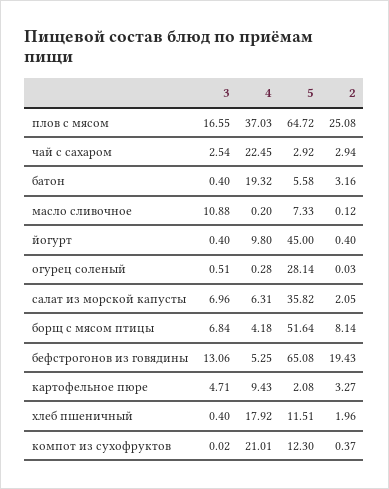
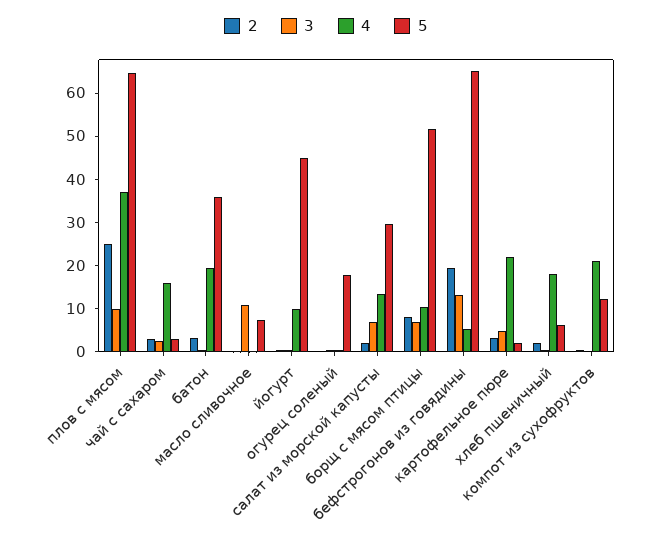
  {
    "3": {
-     "плов с мясом": 16.55,
+     "плов с мясом": 10,
      "чай с сахаром": 2.54,
      "батон": 0.4,
      "масло сливочное": 10.88,
      "йогурт": 0.4,
      "огурец соленый": 0.51,
      "салат из морской капусты": 6.96,
      "борщ с мясом птицы": 6.84,
      "бефстрогонов из говядины": 13.06,
      "картофельное пюре": 4.71,
      "хлеб пшеничный": 0.4,
      "компот из сухофруктов": 0.02
    },
    "4": {
      "плов с мясом": 37.03,
-     "чай с сахаром": 22.45,
+     "чай с сахаром": 16,
      "батон": 19.32,
      "масло сливочное": 0.2,
      "йогурт": 9.8,
      "огурец соленый": 0.28,
-     "салат из морской капусты": 6.31,
+     "салат из морской капусты": 14,
-     "борщ с мясом птицы": 4.18,
+     "борщ с мясом птицы": 10,
      "бефстрогонов из говядины": 5.25,
-     "картофельное пюре": 9.43,
+     "картофельное пюре": 22,
      "хлеб пшеничный": 17.92,
      "компот из сухофруктов": 21.01
    },
    "5": {
      "плов с мясом": 64.72,
      "чай с сахаром": 2.92,
-     "батон": 5.58,
+     "батон": 36,
      "масло сливочное": 7.33,
      "йогурт": 45,
-     "огурец соленый": 28.14,
+     "огурец соленый": 18,
-     "салат из морской капусты": 35.82,
+     "салат из морской капусты": 30,
      "борщ с мясом птицы": 51.64,
      "бефстрогонов из говядины": 65.08,
      "картофельное пюре": 2.08,
-     "хлеб пшеничный": 11.51,
+     "хлеб пшеничный": 6,
      "компот из сухофруктов": 12.3
    },
    "2": {
      "плов с мясом": 25.08,
      "чай с сахаром": 2.94,
      "батон": 3.16,
      "масло сливочное": 0.12,
      "йогурт": 0.4,
      "огурец соленый": 0.03,
      "салат из морской капусты": 2.05,
      "борщ с мясом птицы": 8.14,
      "бефстрогонов из говядины": 19.43,
      "картофельное пюре": 3.27,
      "хлеб пшеничный": 1.96,
      "компот из сухофруктов": 0.37
    }
  }

